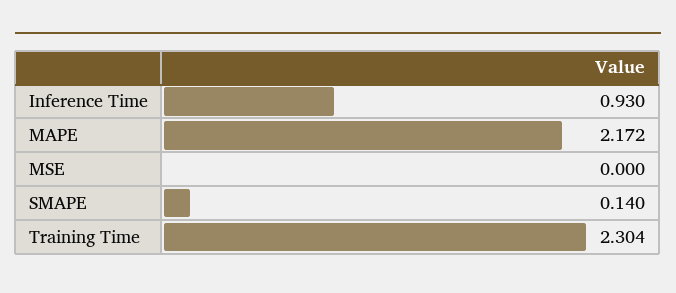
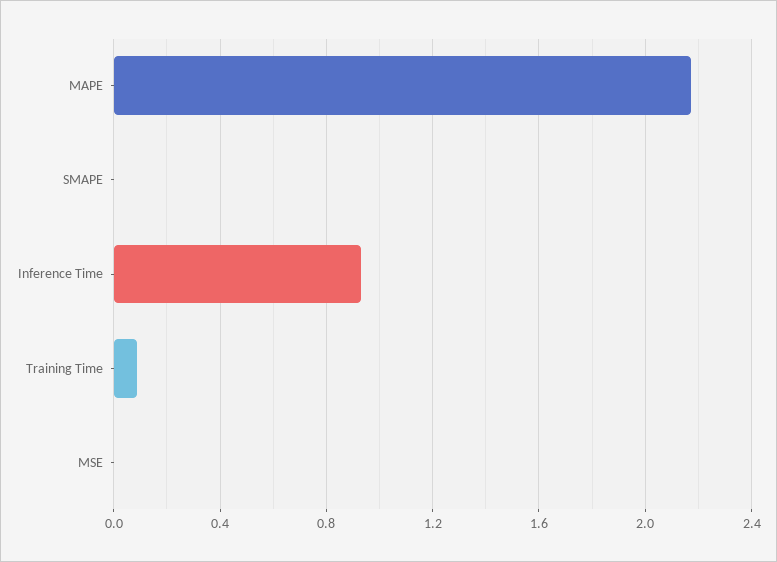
  {
    "Inference Time": 0.93,
    "MAPE": 2.172,
    "MSE": 0,
-   "SMAPE": 0.14,
+   "SMAPE": 0,
-   "Training Time": 2.304
+   "Training Time": 0.1
  }

